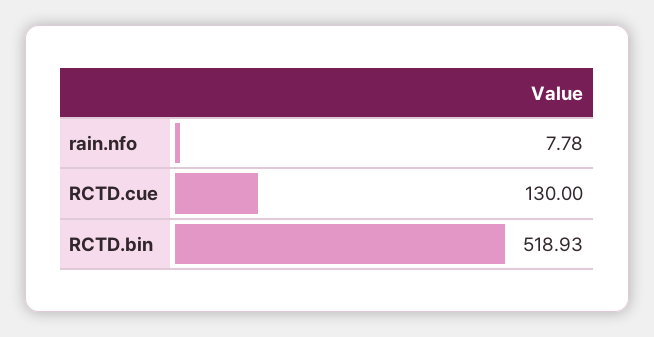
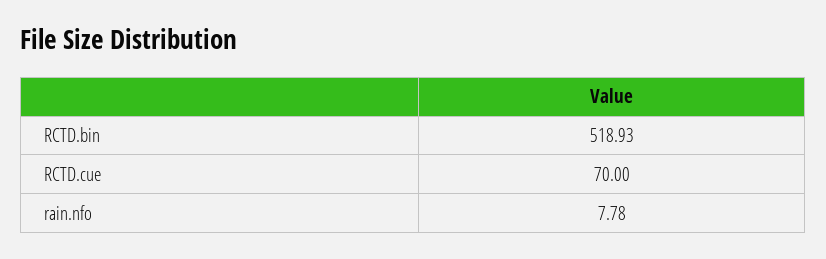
  {
    "rain.nfo": 7.78,
-   "RCTD.cue": 130,
+   "RCTD.cue": 70,
    "RCTD.bin": 518.93
  }

